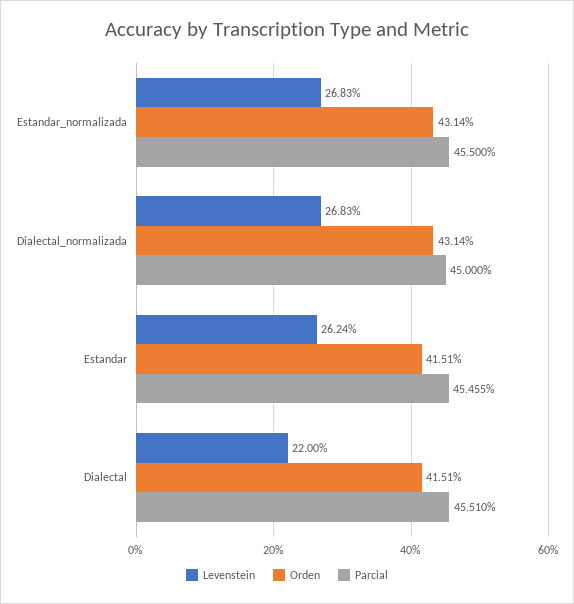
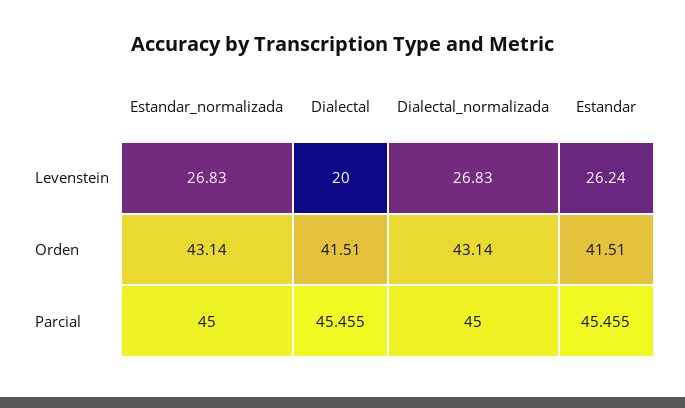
  {
    "Levenstein": {
      "Estandar_normalizada": 26.83,
      "Dialectal_normalizada": 26.83,
      "Estandar": 26.24,
-     "Dialectal": 22
+     "Dialectal": 20
    },
    "Orden": {
      "Estandar_normalizada": 43.14,
      "Dialectal_normalizada": 43.14,
      "Estandar": 41.51,
      "Dialectal": 41.51
    },
    "Parcial": {
-     "Estandar_normalizada": 45.5,
+     "Estandar_normalizada": 45,
      "Dialectal_normalizada": 45,
      "Estandar": 45.455,
-     "Dialectal": 45.51
+     "Dialectal": 45.455
    }
  }

